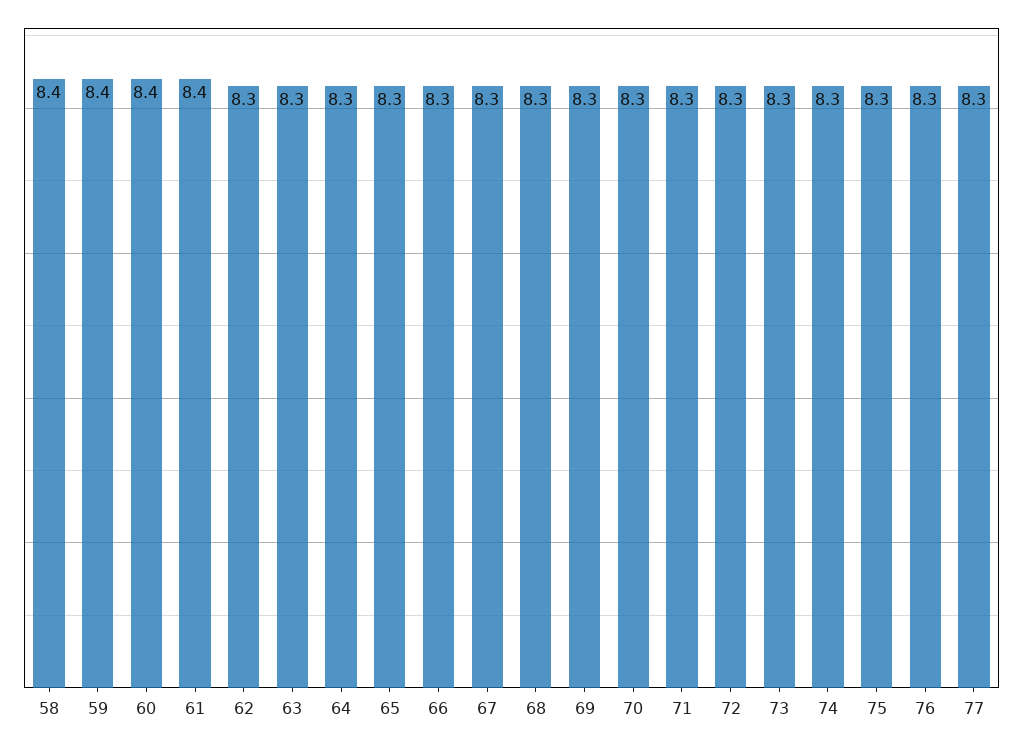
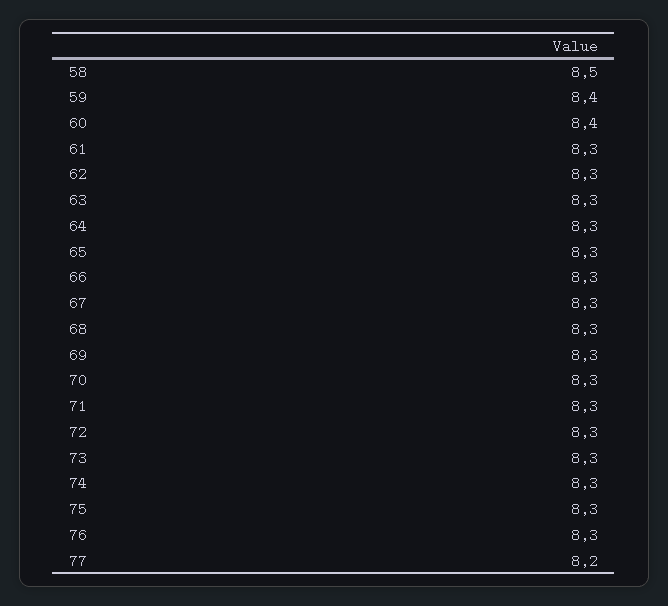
  {
-   "58": 8.4,
+   "58": 8.5,
    "59": 8.4,
    "60": 8.4,
-   "61": 8.4,
+   "61": 8.3,
    "62": 8.3,
    "63": 8.3,
    "64": 8.3,
    "65": 8.3,
    "66": 8.3,
    "67": 8.3,
    "68": 8.3,
    "69": 8.3,
    "70": 8.3,
    "71": 8.3,
    "72": 8.3,
    "73": 8.3,
    "74": 8.3,
    "75": 8.3,
    "76": 8.3,
-   "77": 8.3
+   "77": 8.2
  }

